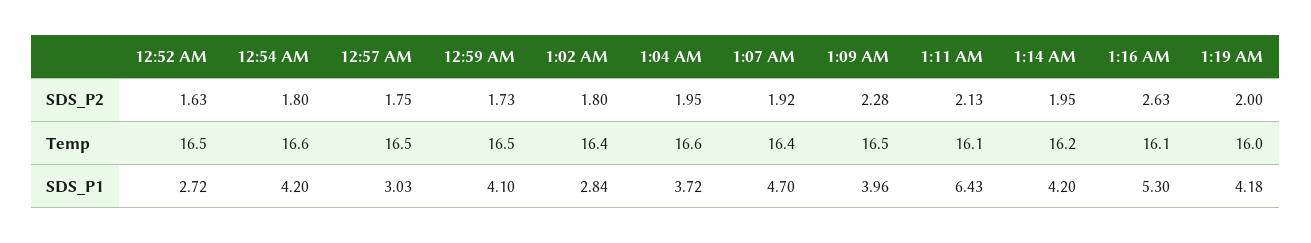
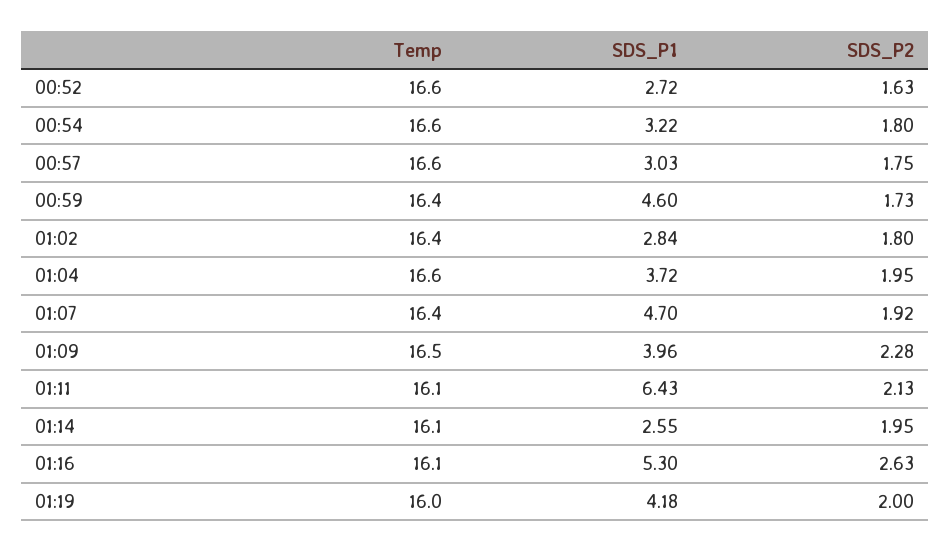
  {
    "12:52 AM": {
      "SDS_P2": 1.63,
-     "Temp": 16.5,
+     "Temp": 16.6,
      "SDS_P1": 2.72
    },
    "12:54 AM": {
      "SDS_P2": 1.8,
      "Temp": 16.6,
-     "SDS_P1": 4.2
+     "SDS_P1": 3.22
    },
    "12:57 AM": {
      "SDS_P2": 1.75,
-     "Temp": 16.5,
+     "Temp": 16.6,
      "SDS_P1": 3.03
    },
    "12:59 AM": {
      "SDS_P2": 1.73,
-     "Temp": 16.5,
+     "Temp": 16.4,
-     "SDS_P1": 4.1
+     "SDS_P1": 4.6
    },
    "1:02 AM": {
      "SDS_P2": 1.8,
      "Temp": 16.4,
      "SDS_P1": 2.84
    },
    "1:04 AM": {
      "SDS_P2": 1.95,
      "Temp": 16.6,
      "SDS_P1": 3.72
    },
    "1:07 AM": {
      "SDS_P2": 1.92,
      "Temp": 16.4,
      "SDS_P1": 4.7
    },
    "1:09 AM": {
      "SDS_P2": 2.28,
      "Temp": 16.5,
      "SDS_P1": 3.96
    },
    "1:11 AM": {
      "SDS_P2": 2.13,
      "Temp": 16.1,
      "SDS_P1": 6.43
    },
    "1:14 AM": {
      "SDS_P2": 1.95,
-     "Temp": 16.2,
+     "Temp": 16.1,
-     "SDS_P1": 4.2
+     "SDS_P1": 2.55
    },
    "1:16 AM": {
      "SDS_P2": 2.63,
      "Temp": 16.1,
      "SDS_P1": 5.3
    },
    "1:19 AM": {
      "SDS_P2": 2,
      "Temp": 16,
      "SDS_P1": 4.18
    }
  }

